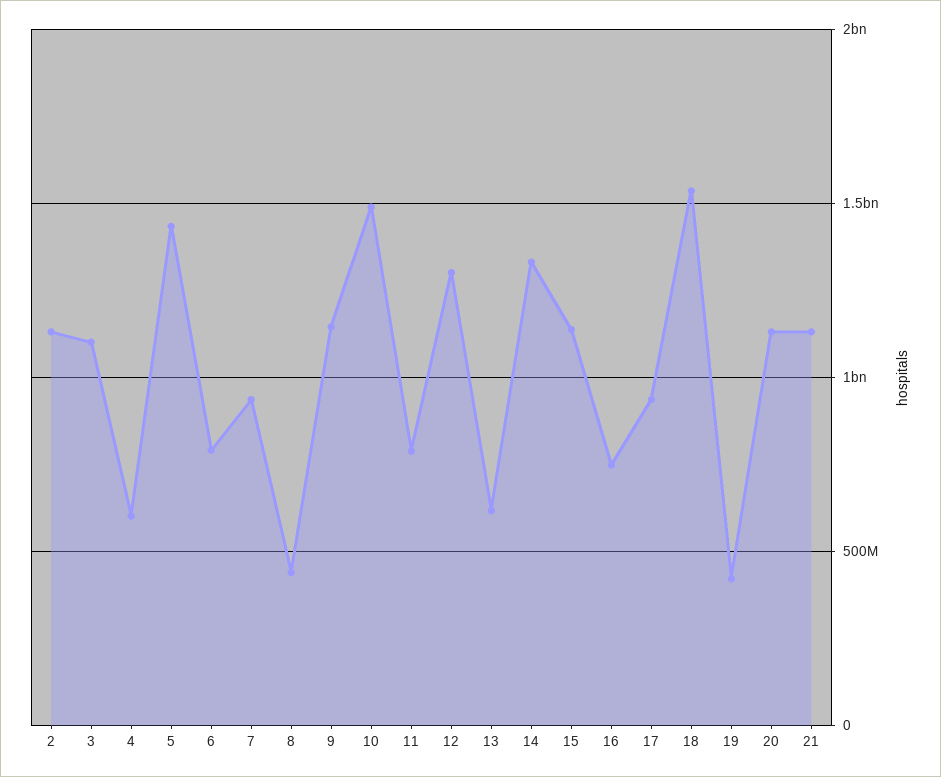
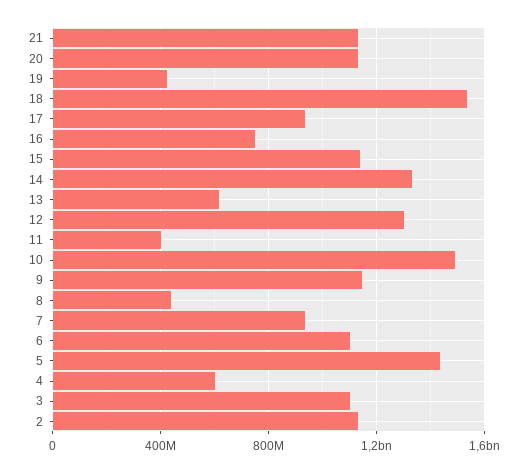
  {
    "2": 1150000000,
    "3": 1100000000,
    "4": 600000000,
    "5": 1450000000,
-   "6": 800000000,
+   "6": 1100000000,
    "7": 950000000,
    "8": 450000000,
    "9": 1150000000,
    "10": 1500000000,
-   "11": 800000000,
+   "11": 400000000,
    "12": 1300000000,
    "13": 600000000,
    "14": 1350000000,
    "15": 1150000000,
    "16": 750000000,
    "17": 950000000,
    "18": 1550000000,
    "19": 400000000,
    "20": 1150000000,
    "21": 1150000000
  }

